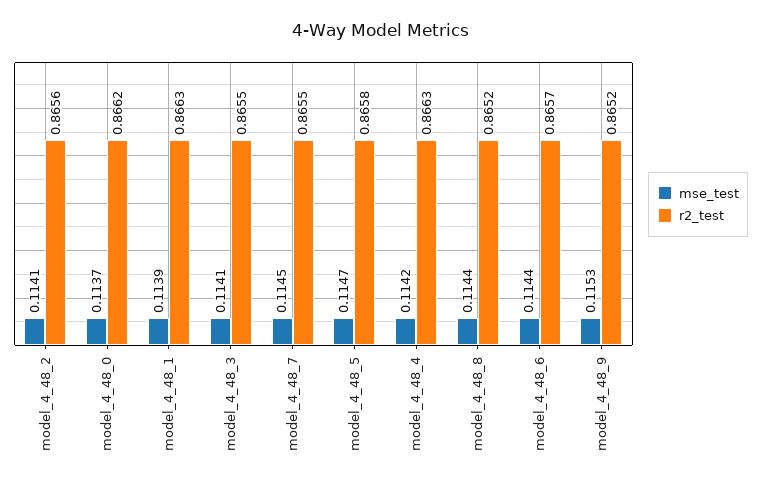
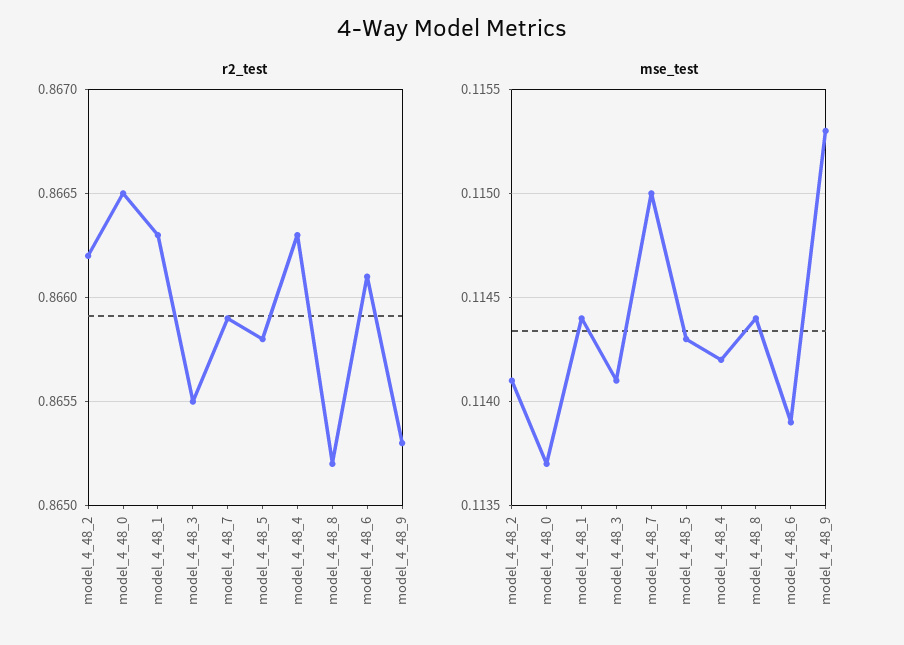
  {
    "mse_test": {
      "model_4_48_2": 0.1141,
      "model_4_48_0": 0.1137,
-     "model_4_48_1": 0.1139,
+     "model_4_48_1": 0.1144,
      "model_4_48_3": 0.1141,
-     "model_4_48_7": 0.1145,
+     "model_4_48_7": 0.115,
-     "model_4_48_5": 0.1147,
+     "model_4_48_5": 0.1143,
      "model_4_48_4": 0.1142,
      "model_4_48_8": 0.1144,
-     "model_4_48_6": 0.1144,
+     "model_4_48_6": 0.1139,
      "model_4_48_9": 0.1153
    },
    "r2_test": {
-     "model_4_48_2": 0.8656,
+     "model_4_48_2": 0.8662,
-     "model_4_48_0": 0.8662,
+     "model_4_48_0": 0.8665,
      "model_4_48_1": 0.8663,
      "model_4_48_3": 0.8655,
-     "model_4_48_7": 0.8655,
+     "model_4_48_7": 0.8659,
      "model_4_48_5": 0.8658,
      "model_4_48_4": 0.8663,
      "model_4_48_8": 0.8652,
-     "model_4_48_6": 0.8657,
+     "model_4_48_6": 0.8661,
-     "model_4_48_9": 0.8652
+     "model_4_48_9": 0.8653
    }
  }

